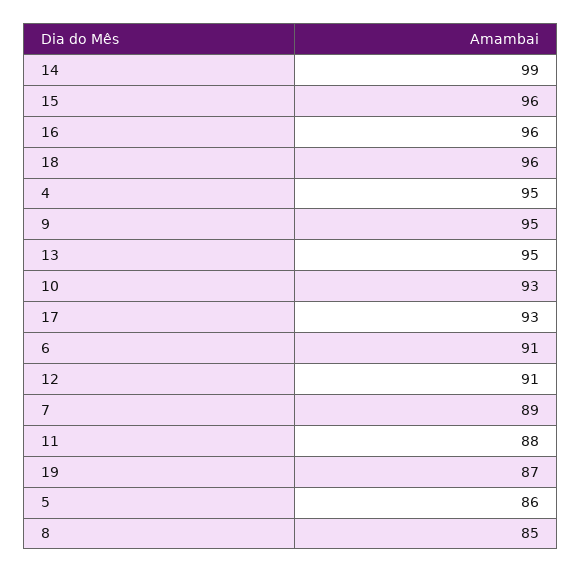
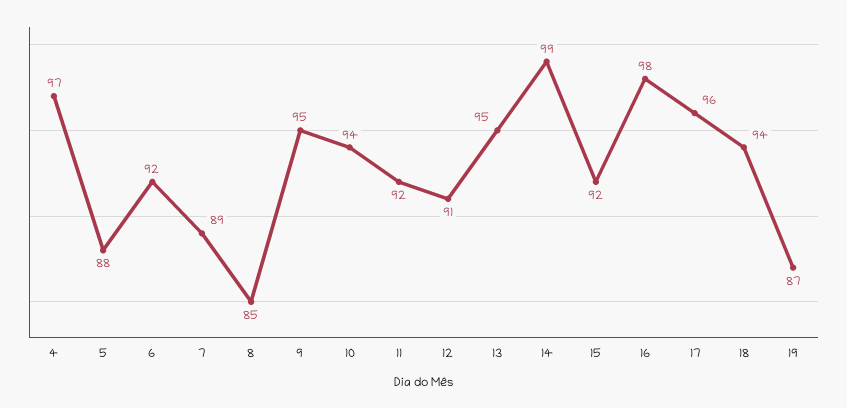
  {
    "14": 99,
-   "15": 96,
+   "15": 92,
-   "16": 96,
+   "16": 98,
-   "18": 96,
+   "18": 94,
-   "4": 95,
+   "4": 97,
    "9": 95,
    "13": 95,
-   "10": 93,
+   "10": 94,
-   "17": 93,
+   "17": 96,
-   "6": 91,
+   "6": 92,
    "12": 91,
    "7": 89,
-   "11": 88,
+   "11": 92,
    "19": 87,
-   "5": 86,
+   "5": 88,
    "8": 85
  }

